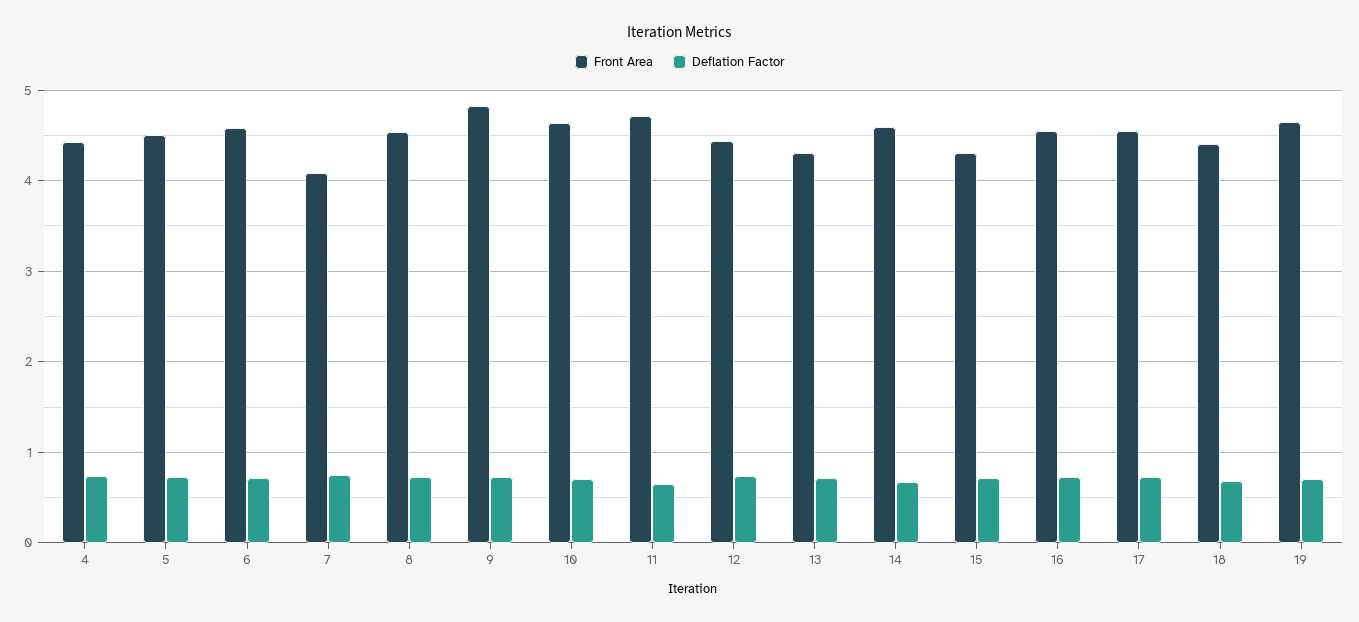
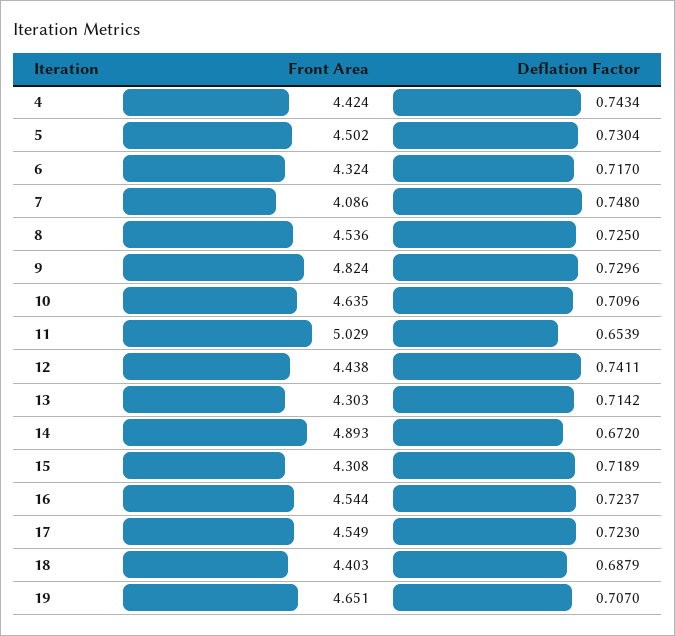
  {
    "Front Area": {
      "4": 4.424,
      "5": 4.502,
-     "6": 4.6,
+     "6": 4.324,
      "7": 4.086,
      "8": 4.536,
      "9": 4.824,
      "10": 4.635,
-     "11": 4.7,
+     "11": 5.029,
      "12": 4.438,
      "13": 4.303,
-     "14": 4.6,
+     "14": 4.893,
      "15": 4.308,
      "16": 4.544,
      "17": 4.549,
      "18": 4.403,
      "19": 4.651
    },
    "Deflation Factor": {
      "4": 0.7434,
      "5": 0.7304,
      "6": 0.717,
      "7": 0.748,
      "8": 0.725,
      "9": 0.7296,
      "10": 0.7096,
      "11": 0.6539,
      "12": 0.7411,
      "13": 0.7142,
      "14": 0.672,
      "15": 0.7189,
      "16": 0.7237,
      "17": 0.723,
      "18": 0.6879,
      "19": 0.707
    }
  }

